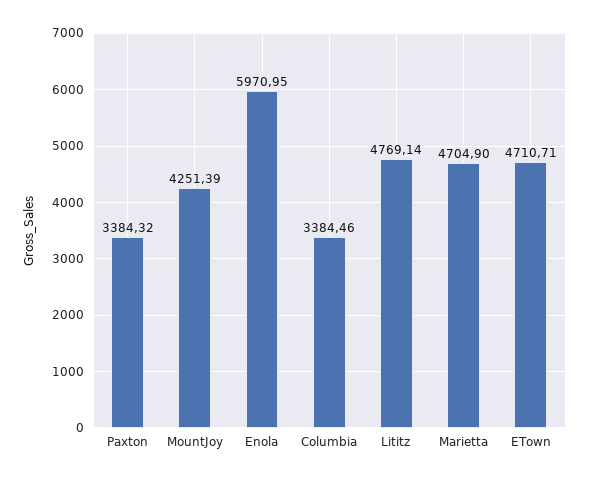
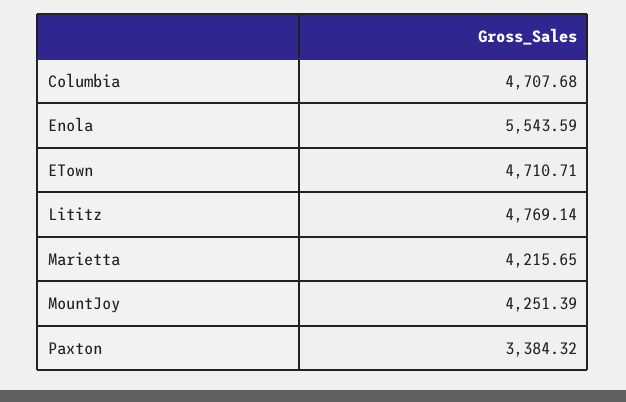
  {
    "Paxton": 3384.32,
    "MountJoy": 4251.39,
-   "Enola": 5970.95,
+   "Enola": 5543.59,
-   "Columbia": 3384.46,
+   "Columbia": 4707.68,
    "Lititz": 4769.14,
-   "Marietta": 4704.9,
+   "Marietta": 4215.65,
    "ETown": 4710.71
  }

